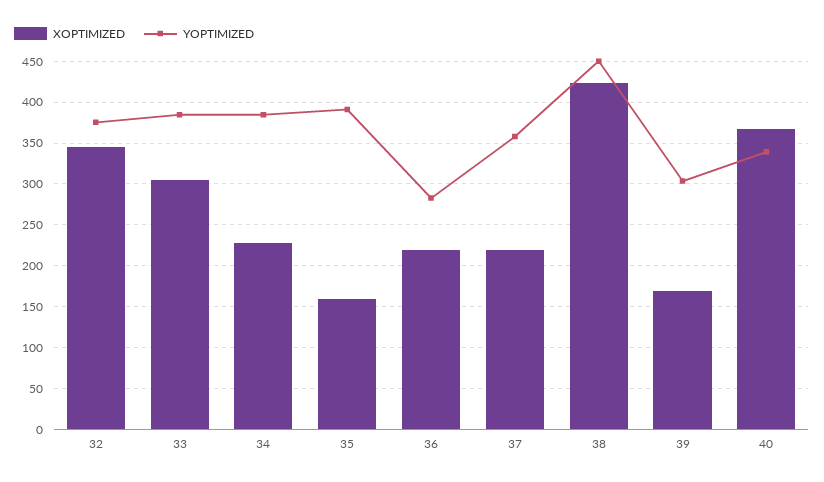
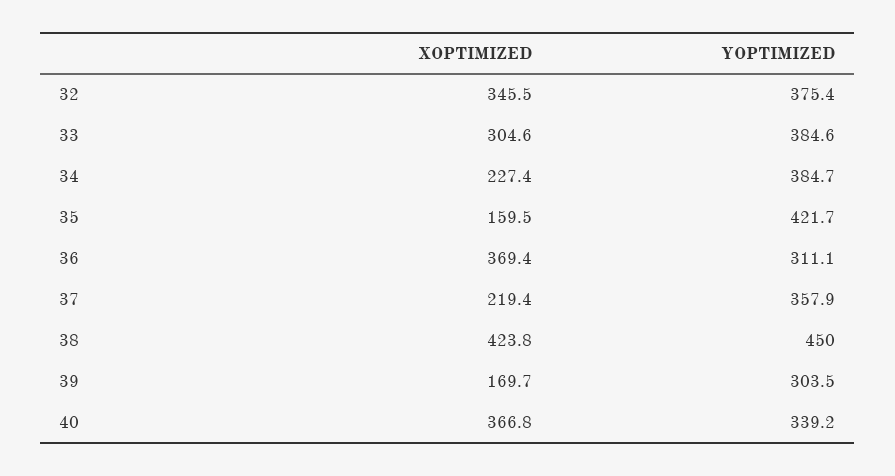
  {
    "XOPTIMIZED": {
      "32": 345.5,
      "33": 304.6,
      "34": 227.4,
      "35": 159.5,
-     "36": 220,
+     "36": 369.4,
      "37": 219.4,
      "38": 423.8,
      "39": 169.7,
      "40": 366.8
    },
    "YOPTIMIZED": {
      "32": 375.4,
      "33": 384.6,
      "34": 384.7,
-     "35": 390,
+     "35": 421.7,
-     "36": 280,
+     "36": 311.1,
      "37": 357.9,
      "38": 450,
      "39": 303.5,
      "40": 339.2
    }
  }

